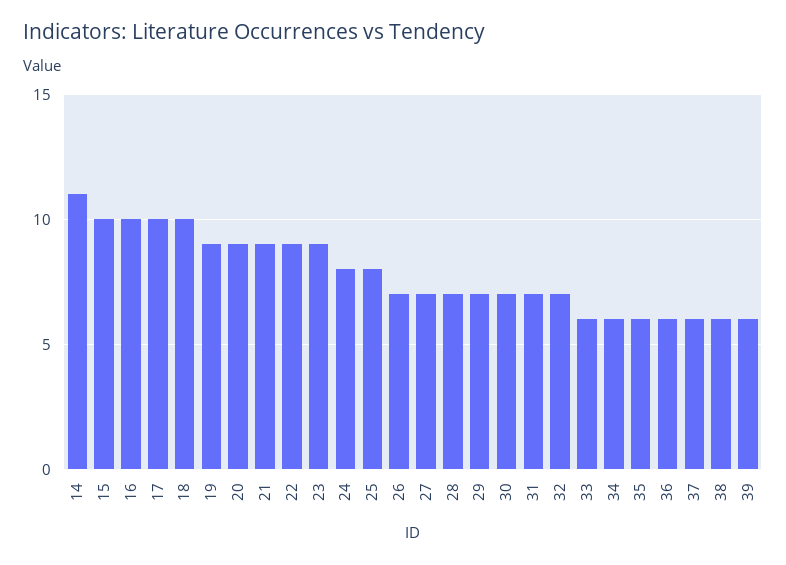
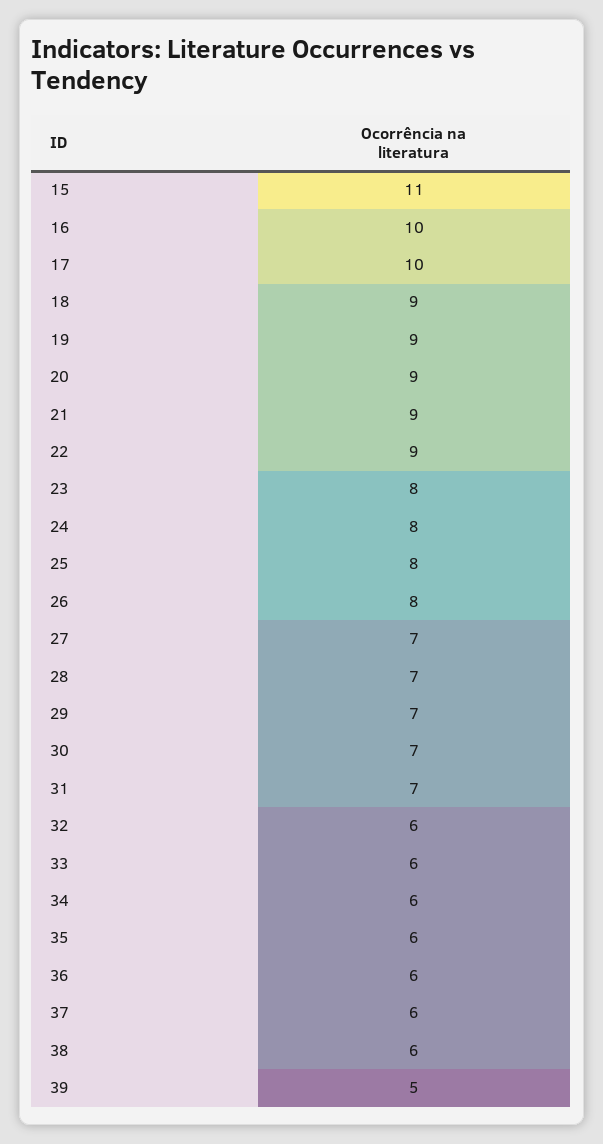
  {
-   "14": 11,
-   "15": 10,
+   "15": 11,
    "16": 10,
    "17": 10,
-   "18": 10,
+   "18": 9,
    "19": 9,
    "20": 9,
    "21": 9,
    "22": 9,
-   "23": 9,
+   "23": 8,
    "24": 8,
    "25": 8,
-   "26": 7,
+   "26": 8,
    "27": 7,
    "28": 7,
    "29": 7,
    "30": 7,
    "31": 7,
-   "32": 7,
+   "32": 6,
    "33": 6,
    "34": 6,
    "35": 6,
    "36": 6,
    "37": 6,
    "38": 6,
-   "39": 6
+   "39": 5
  }

